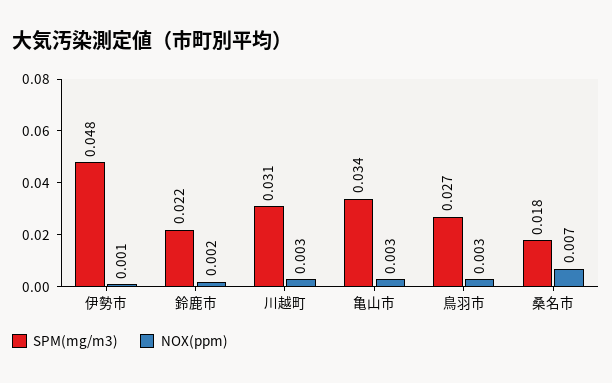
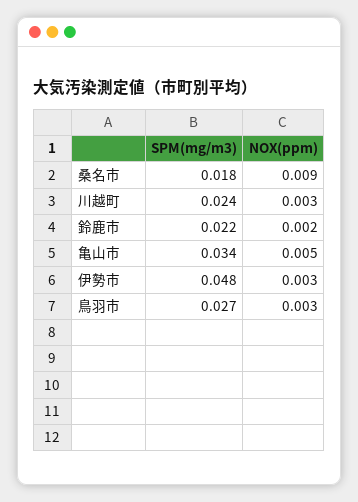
  {
    "SPM(mg/m3)": {
      "伊勢市": 0.048,
      "鈴鹿市": 0.022,
-     "川越町": 0.031,
+     "川越町": 0.024,
      "亀山市": 0.034,
      "鳥羽市": 0.027,
      "桑名市": 0.018
    },
    "NOX(ppm)": {
-     "伊勢市": 0.001,
+     "伊勢市": 0.003,
      "鈴鹿市": 0.002,
      "川越町": 0.003,
-     "亀山市": 0.003,
+     "亀山市": 0.005,
      "鳥羽市": 0.003,
-     "桑名市": 0.007
+     "桑名市": 0.009
    }
  }

